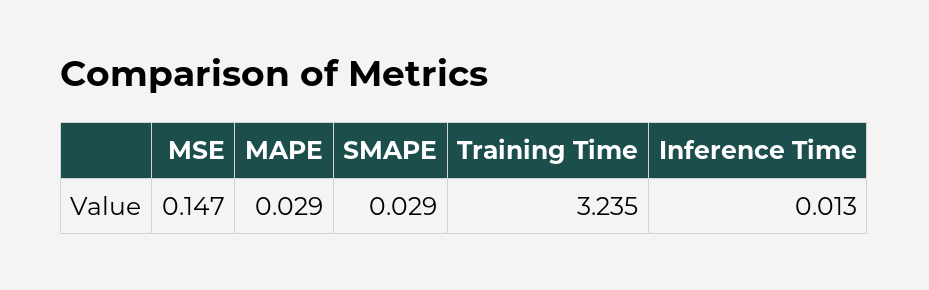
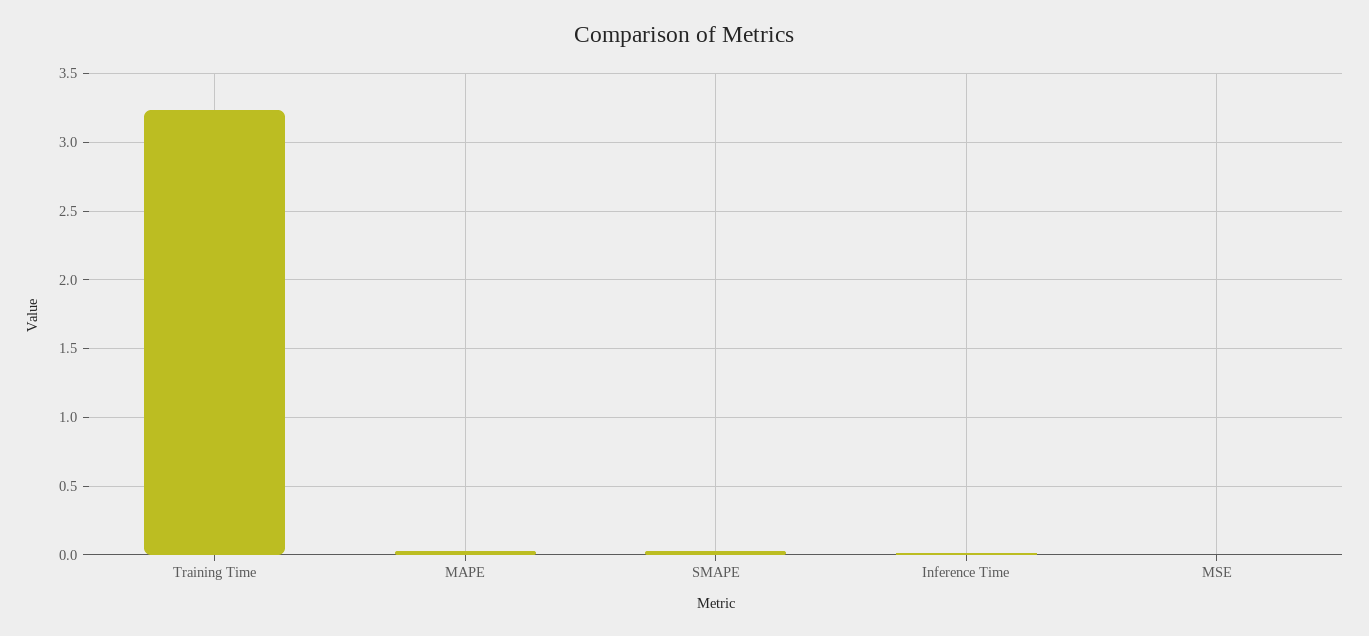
  {
-   "MSE": 0.147,
+   "MSE": 0,
    "MAPE": 0.029,
    "SMAPE": 0.029,
    "Training Time": 3.235,
    "Inference Time": 0.013
  }

